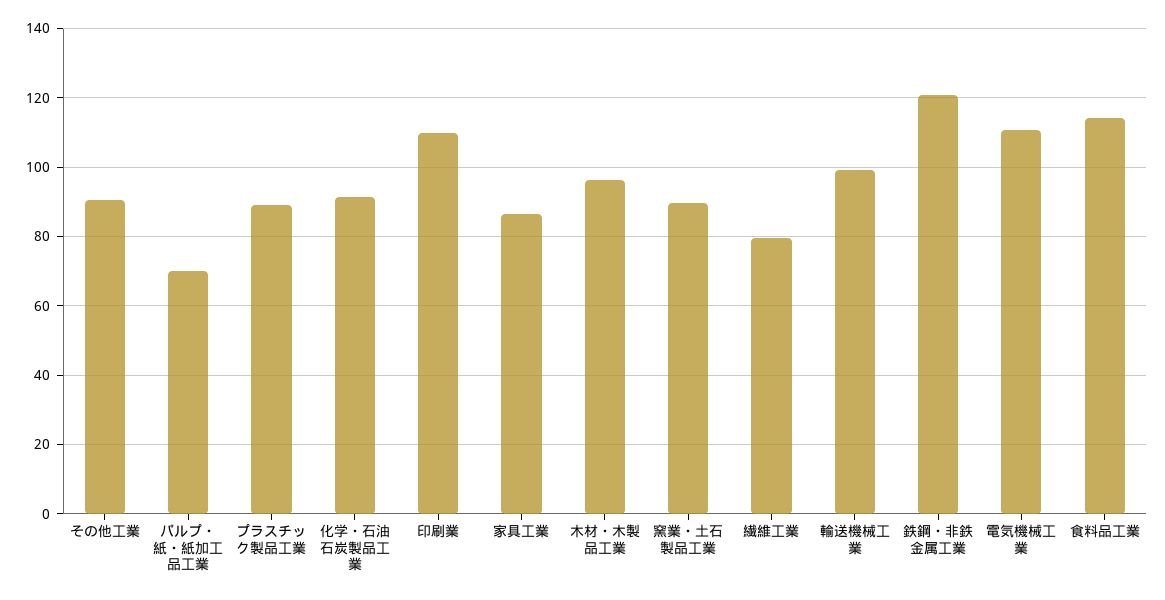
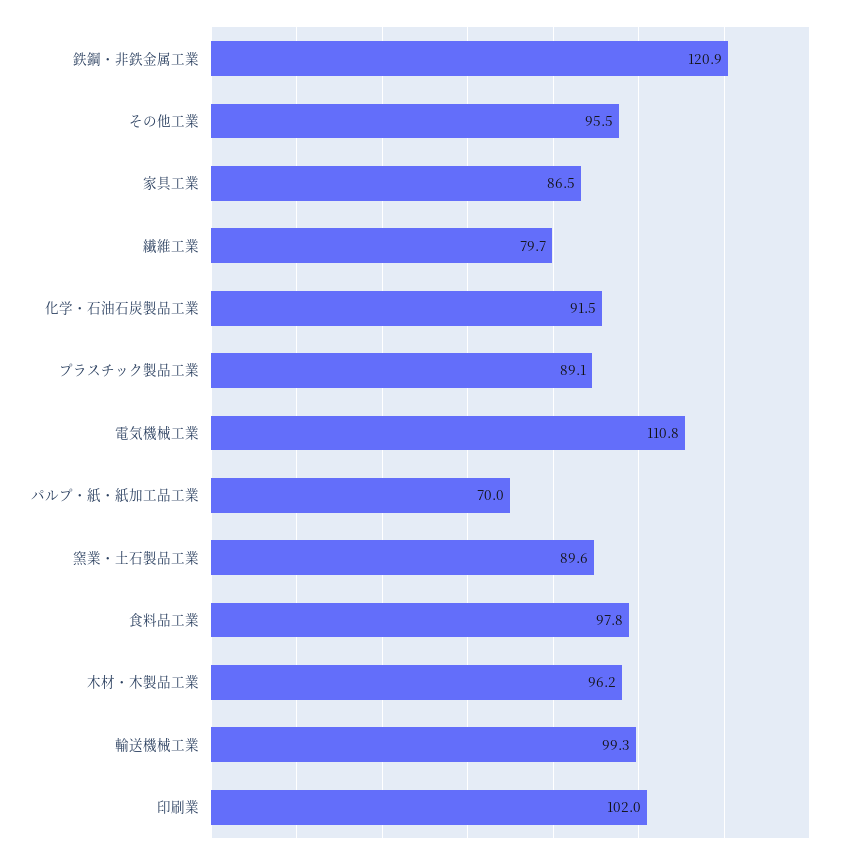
  {
-   "その他工業": 90,
+   "その他工業": 95.5,
    "パルプ・紙・紙加工品工業": 70,
    "プラスチック製品工業": 89.1,
    "化学・石油石炭製品工業": 91.5,
-   "印刷業": 110,
+   "印刷業": 102,
    "家具工業": 86.5,
    "木材・木製品工業": 96.2,
    "窯業・土石製品工業": 89.6,
    "繊維工業": 79.7,
    "輸送機械工業": 99.3,
    "鉄鋼・非鉄金属工業": 120.9,
    "電気機械工業": 110.8,
-   "食料品工業": 114
+   "食料品工業": 97.8
  }

